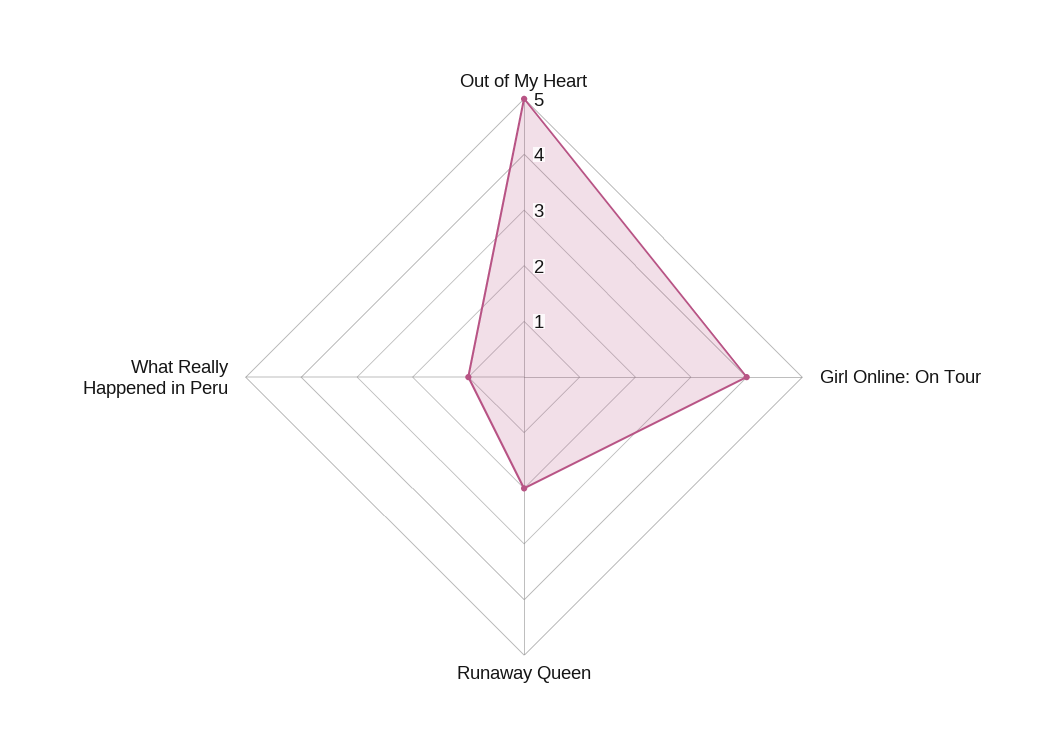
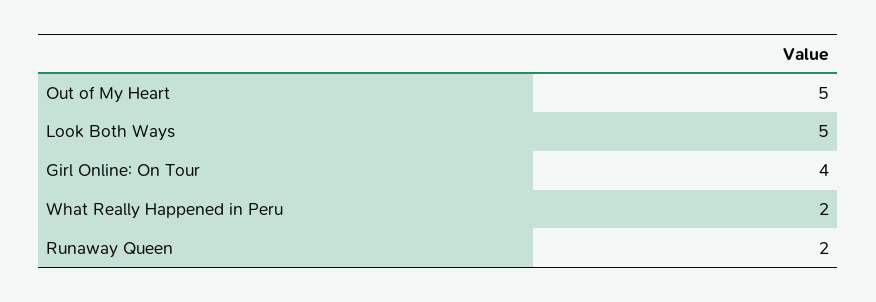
  {
    "Out of My Heart": 5,
    "Girl Online: On Tour": 4,
    "Runaway Queen": 2,
-   "What Really Happened in Peru": 1
+   "What Really Happened in Peru": 2,
+   "Look Both Ways": 5
  }

